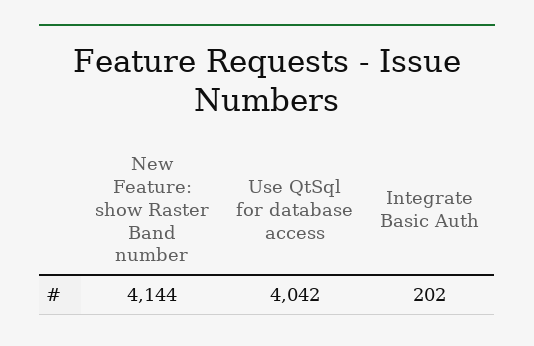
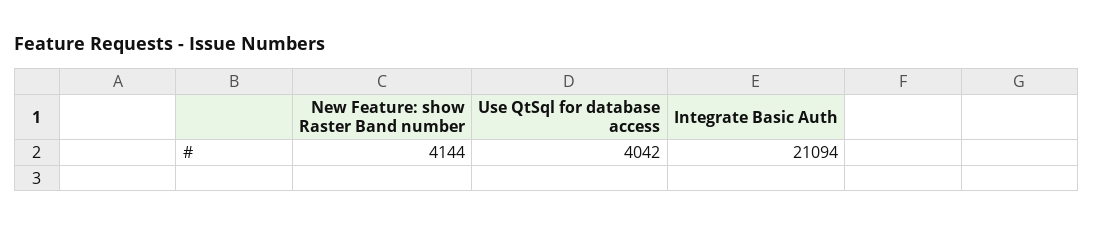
  {
    "New Feature: show Raster Band number": 4144,
    "Use QtSql for database access": 4042,
-   "Integrate Basic Auth": 202
+   "Integrate Basic Auth": 21094
  }

